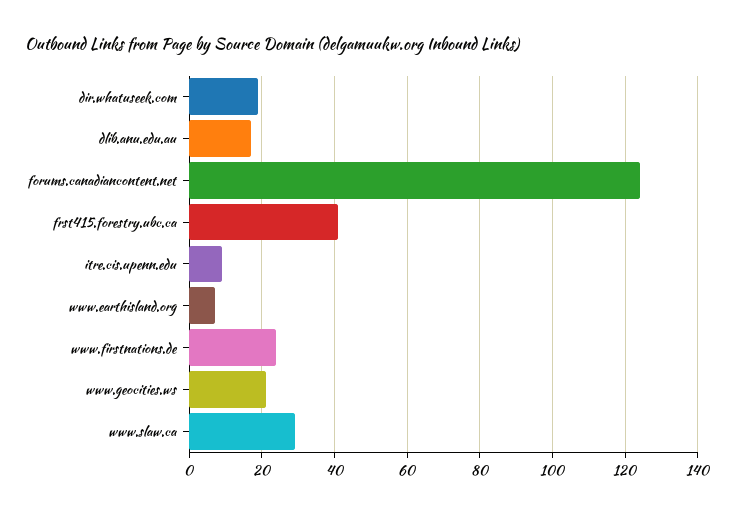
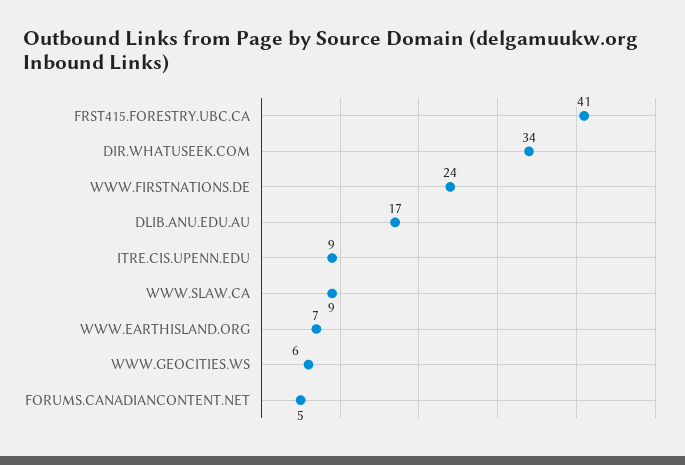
  {
-   "dir.whatuseek.com": 20,
+   "dir.whatuseek.com": 34,
    "dlib.anu.edu.au": 17,
-   "forums.canadiancontent.net": 125,
+   "forums.canadiancontent.net": 5,
    "frst415.forestry.ubc.ca": 41,
    "itre.cis.upenn.edu": 9,
    "www.earthisland.org": 7,
    "www.firstnations.de": 24,
-   "www.geocities.ws": 20,
+   "www.geocities.ws": 6,
-   "www.slaw.ca": 30
+   "www.slaw.ca": 9
  }

